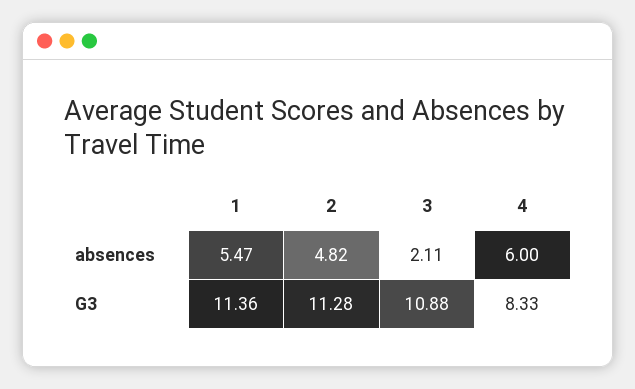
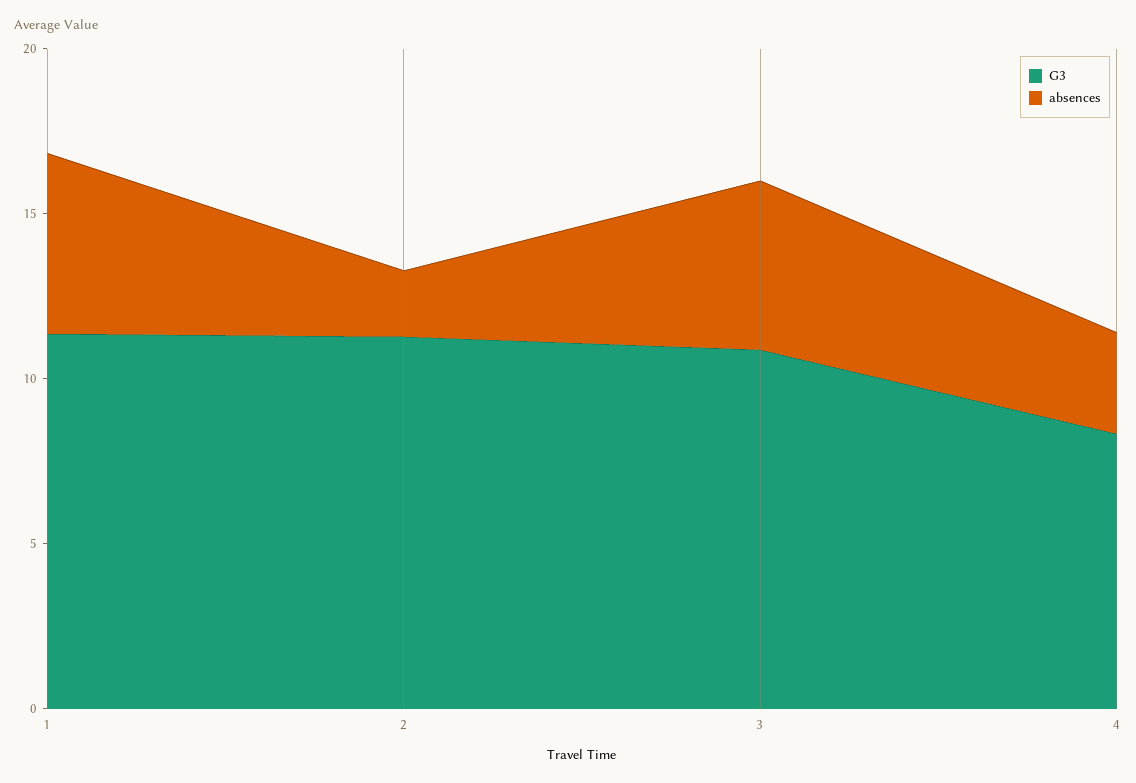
  {
    "absences": {
      "1": 5.47,
-     "2": 4.82,
+     "2": 2,
-     "3": 2.11,
+     "3": 5,
-     "4": 6
+     "4": 3
    },
    "G3": {
      "1": 11.36,
      "2": 11.28,
      "3": 10.88,
      "4": 8.33
    }
  }

